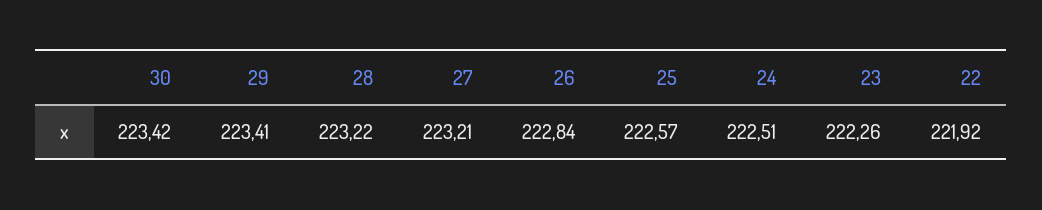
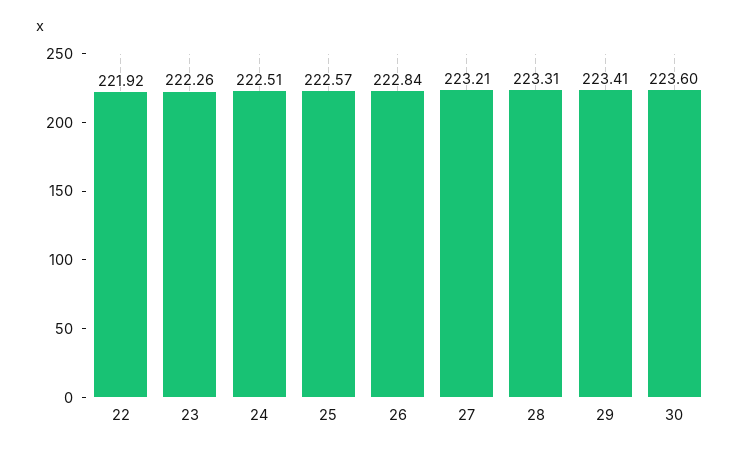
  {
-   "30": 223.42,
+   "30": 223.6,
    "29": 223.41,
-   "28": 223.22,
+   "28": 223.31,
    "27": 223.21,
    "26": 222.84,
    "25": 222.57,
    "24": 222.51,
    "23": 222.26,
    "22": 221.92
  }

